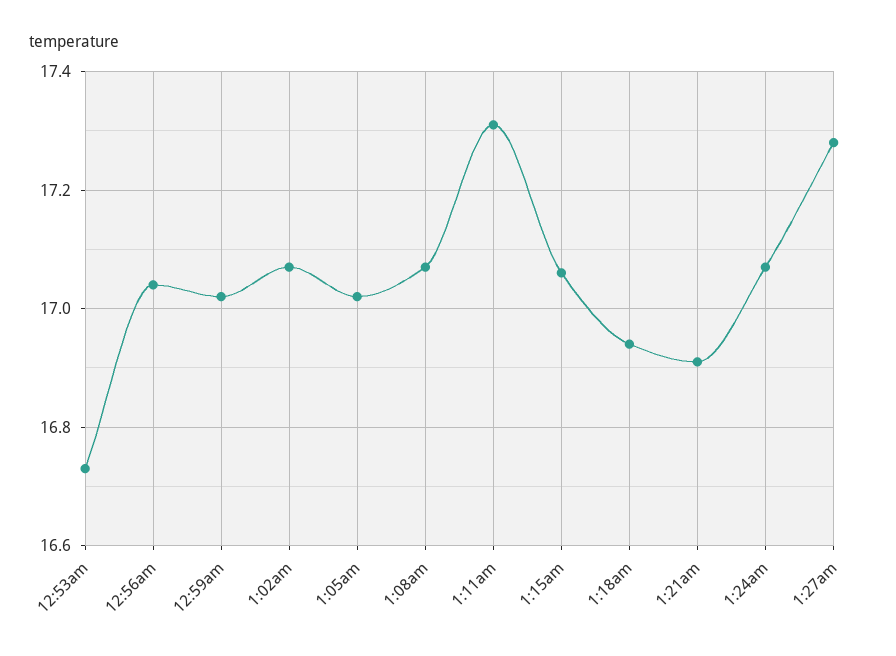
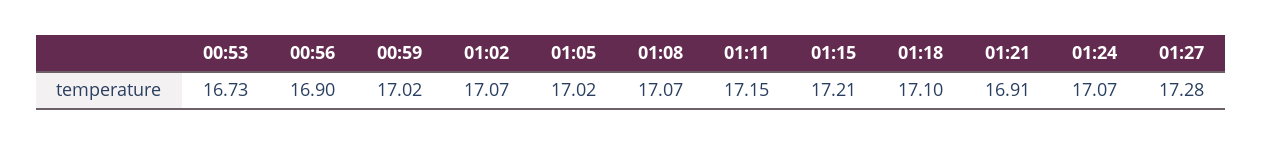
  {
    "12:53am": 16.73,
-   "12:56am": 17.05,
+   "12:56am": 16.9,
    "12:59am": 17.02,
    "1:02am": 17.07,
    "1:05am": 17.02,
    "1:08am": 17.07,
-   "1:11am": 17.3,
+   "1:11am": 17.15,
-   "1:15am": 17.05,
+   "1:15am": 17.21,
-   "1:18am": 16.95,
+   "1:18am": 17.1,
    "1:21am": 16.91,
    "1:24am": 17.07,
    "1:27am": 17.28
  }

